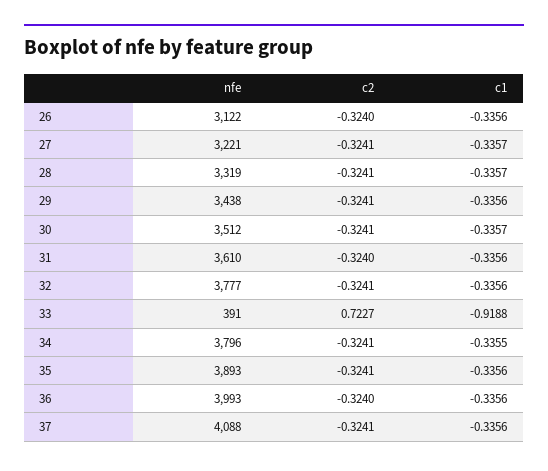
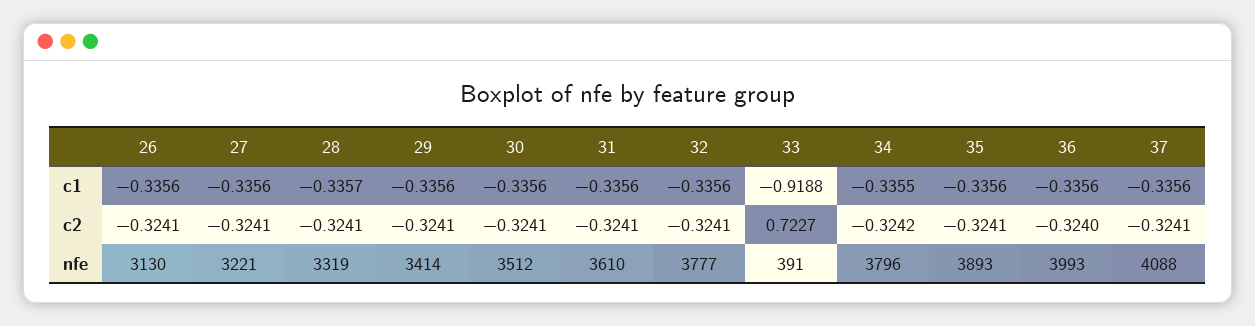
  {
    "nfe": {
-     "26": 3122,
+     "26": 3130,
      "27": 3221,
      "28": 3319,
-     "29": 3438,
+     "29": 3414,
      "30": 3512,
      "31": 3610,
      "32": 3777,
      "33": 391,
      "34": 3796,
      "35": 3893,
      "36": 3993,
      "37": 4088
    },
    "c2": {
-     "26": -0.324,
+     "26": -0.3241,
      "27": -0.3241,
      "28": -0.3241,
      "29": -0.3241,
      "30": -0.3241,
-     "31": -0.324,
+     "31": -0.3241,
      "32": -0.3241,
      "33": 0.7227,
-     "34": -0.3241,
+     "34": -0.3242,
      "35": -0.3241,
      "36": -0.324,
      "37": -0.3241
    },
    "c1": {
      "26": -0.3356,
-     "27": -0.3357,
+     "27": -0.3356,
      "28": -0.3357,
      "29": -0.3356,
-     "30": -0.3357,
+     "30": -0.3356,
      "31": -0.3356,
      "32": -0.3356,
      "33": -0.9188,
      "34": -0.3355,
      "35": -0.3356,
      "36": -0.3356,
      "37": -0.3356
    }
  }

